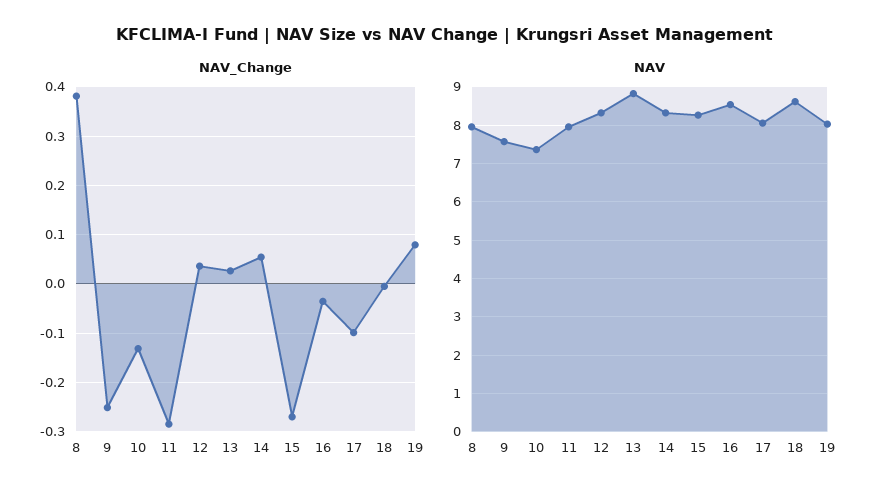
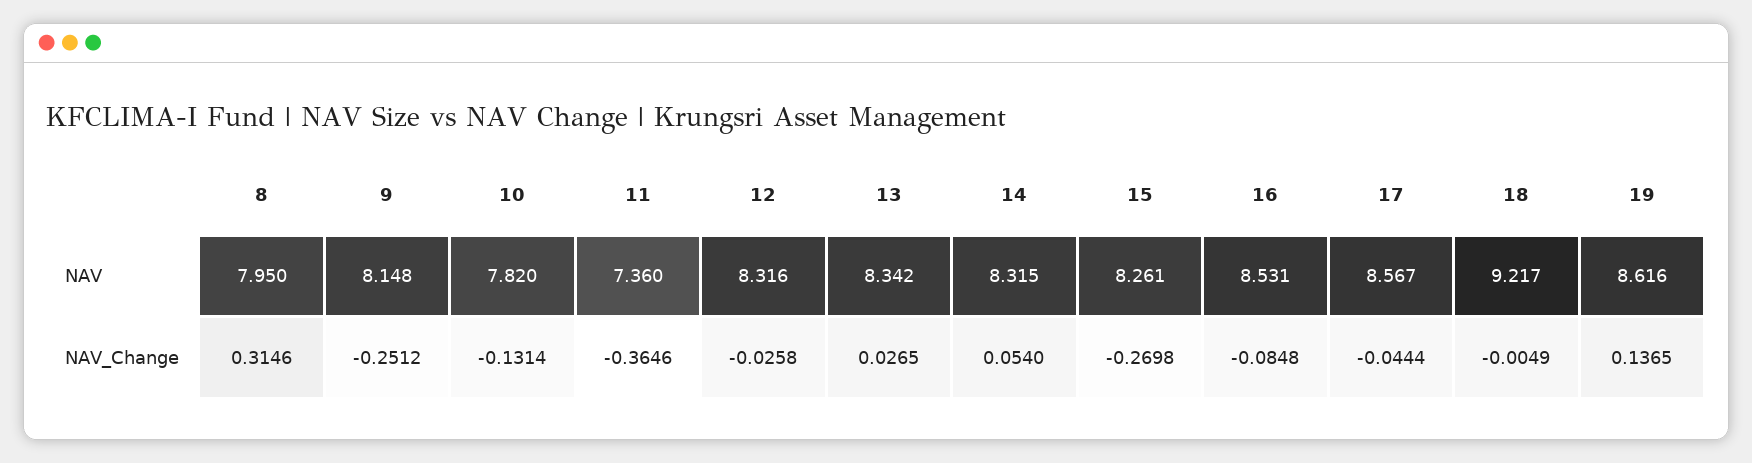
  {
    "NAV_Change": {
-     "8": 0.38,
+     "8": 0.3146,
      "9": -0.2512,
      "10": -0.1314,
-     "11": -0.28,
+     "11": -0.3646,
-     "12": 0.04,
+     "12": -0.0258,
      "13": 0.0265,
      "14": 0.054,
      "15": -0.2698,
-     "16": -0.04,
+     "16": -0.0848,
-     "17": -0.1,
+     "17": -0.0444,
      "18": -0.0049,
-     "19": 0.08
+     "19": 0.1365
    },
    "NAV": {
      "8": 7.95,
-     "9": 7.6,
+     "9": 8.148,
-     "10": 7.4,
+     "10": 7.82,
-     "11": 8,
+     "11": 7.36,
      "12": 8.316,
-     "13": 8.8,
+     "13": 8.342,
      "14": 8.315,
      "15": 8.261,
      "16": 8.531,
-     "17": 8,
+     "17": 8.567,
-     "18": 8.6,
+     "18": 9.217,
-     "19": 8
+     "19": 8.616
    }
  }

